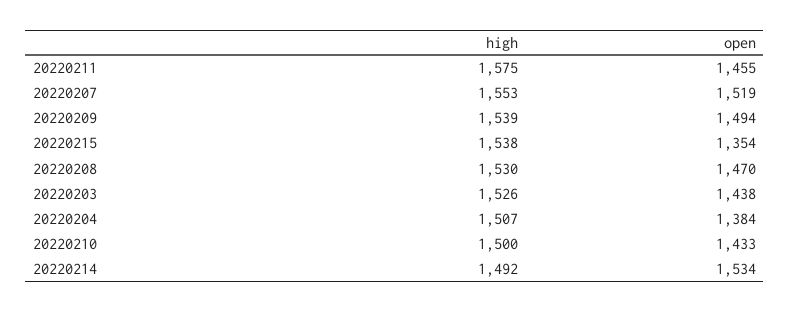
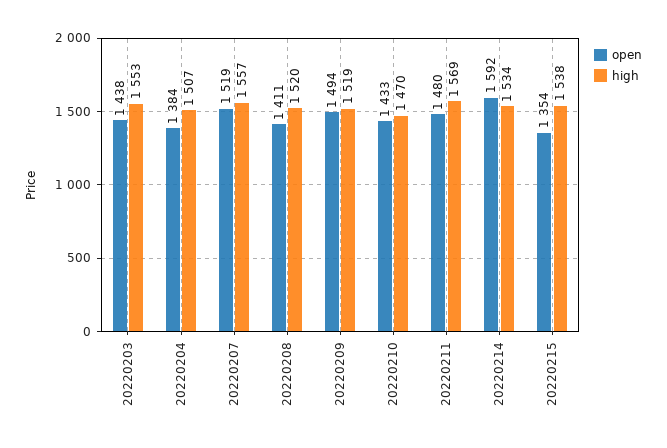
  {
    "high": {
-     "20220211": 1575,
+     "20220211": 1569,
-     "20220207": 1553,
+     "20220207": 1557,
-     "20220209": 1539,
+     "20220209": 1519,
      "20220215": 1538,
-     "20220208": 1530,
+     "20220208": 1520,
-     "20220203": 1526,
+     "20220203": 1553,
      "20220204": 1507,
-     "20220210": 1500,
+     "20220210": 1470,
-     "20220214": 1492
+     "20220214": 1534
    },
    "open": {
-     "20220211": 1455,
+     "20220211": 1480,
      "20220207": 1519,
      "20220209": 1494,
      "20220215": 1354,
-     "20220208": 1470,
+     "20220208": 1411,
      "20220203": 1438,
      "20220204": 1384,
      "20220210": 1433,
-     "20220214": 1534
+     "20220214": 1592
    }
  }

